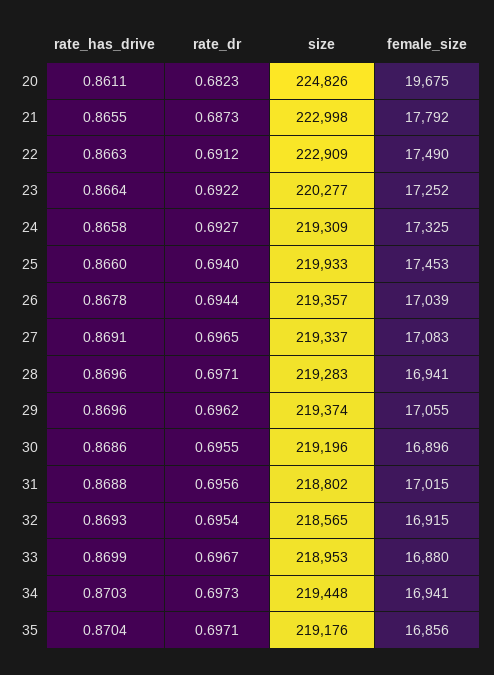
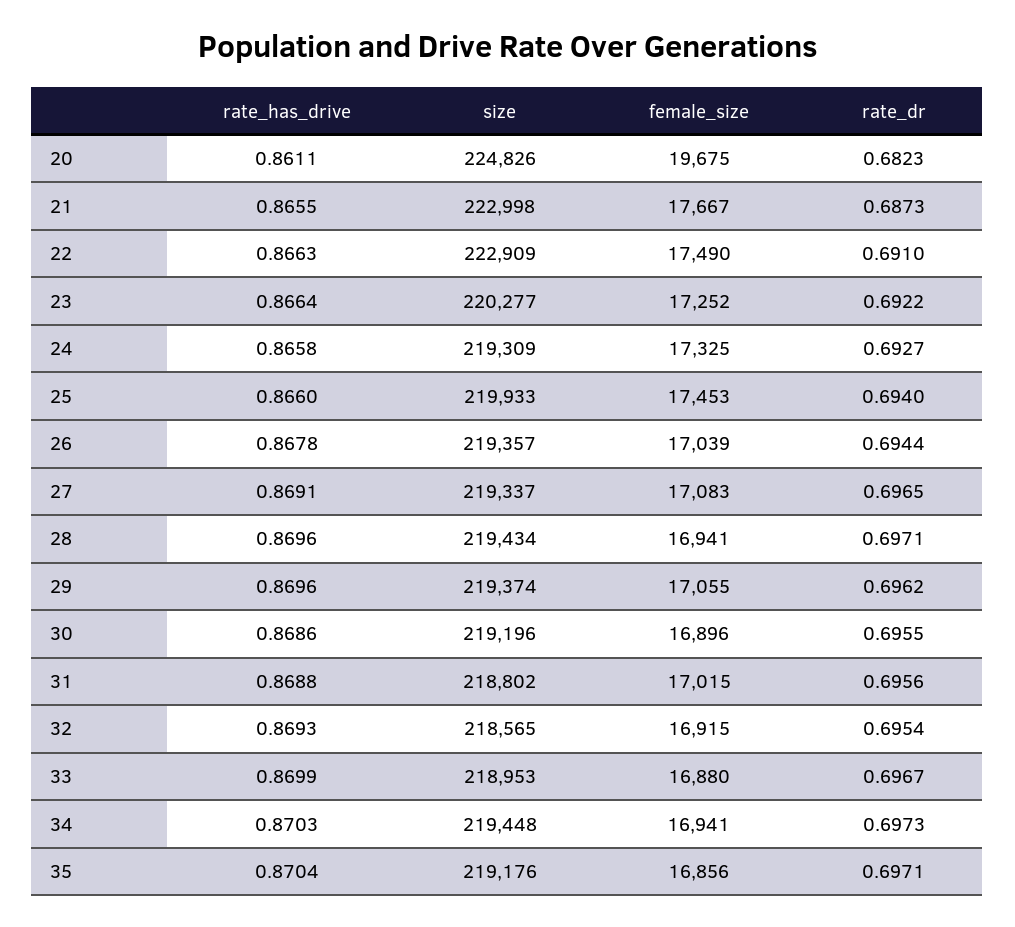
  {
    "rate_has_drive": {
      "20": 0.8611,
      "21": 0.8655,
      "22": 0.8663,
      "23": 0.8664,
      "24": 0.8658,
      "25": 0.866,
      "26": 0.8678,
      "27": 0.8691,
      "28": 0.8696,
      "29": 0.8696,
      "30": 0.8686,
      "31": 0.8688,
      "32": 0.8693,
      "33": 0.8699,
      "34": 0.8703,
      "35": 0.8704
    },
    "rate_dr": {
      "20": 0.6823,
      "21": 0.6873,
-     "22": 0.6912,
+     "22": 0.691,
      "23": 0.6922,
      "24": 0.6927,
      "25": 0.694,
      "26": 0.6944,
      "27": 0.6965,
      "28": 0.6971,
      "29": 0.6962,
      "30": 0.6955,
      "31": 0.6956,
      "32": 0.6954,
      "33": 0.6967,
      "34": 0.6973,
      "35": 0.6971
    },
    "size": {
      "20": 224826,
      "21": 222998,
      "22": 222909,
      "23": 220277,
      "24": 219309,
      "25": 219933,
      "26": 219357,
      "27": 219337,
-     "28": 219283,
+     "28": 219434,
      "29": 219374,
      "30": 219196,
      "31": 218802,
      "32": 218565,
      "33": 218953,
      "34": 219448,
      "35": 219176
    },
    "female_size": {
      "20": 19675,
-     "21": 17792,
+     "21": 17667,
      "22": 17490,
      "23": 17252,
      "24": 17325,
      "25": 17453,
      "26": 17039,
      "27": 17083,
      "28": 16941,
      "29": 17055,
      "30": 16896,
      "31": 17015,
      "32": 16915,
      "33": 16880,
      "34": 16941,
      "35": 16856
    }
  }

